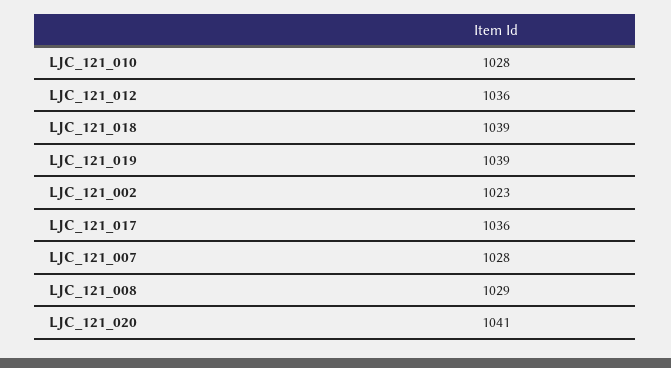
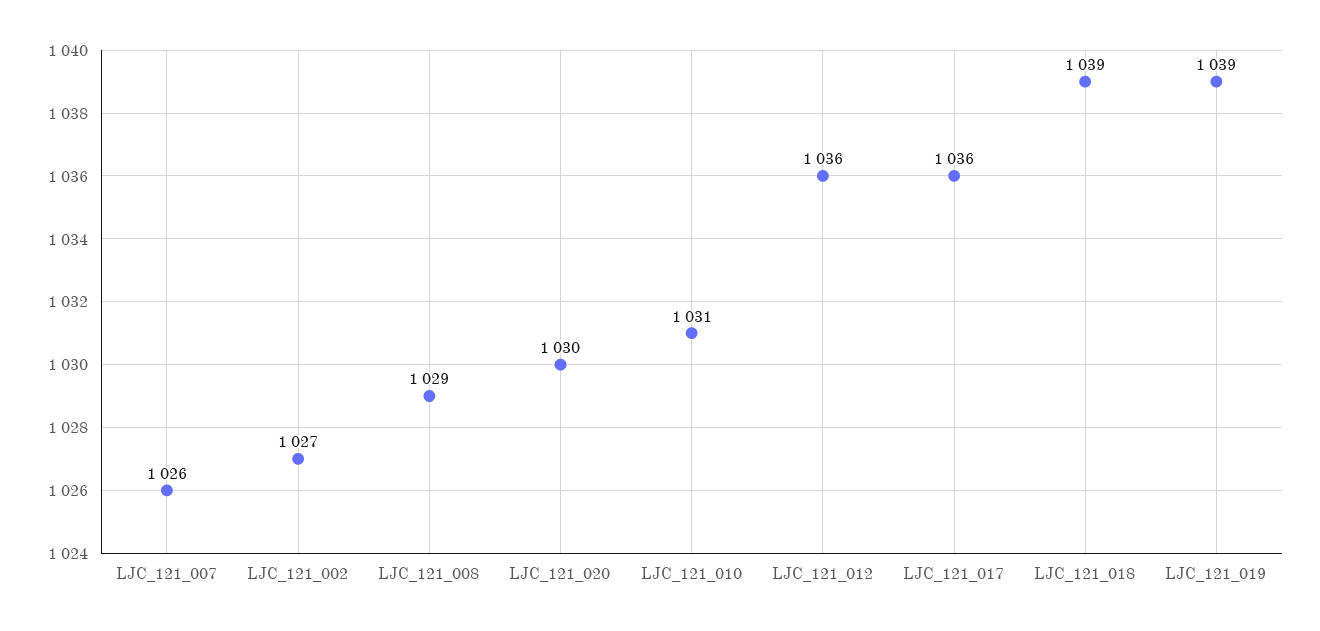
  {
-   "LJC_121_010": 1028,
+   "LJC_121_010": 1031,
    "LJC_121_012": 1036,
    "LJC_121_018": 1039,
    "LJC_121_019": 1039,
-   "LJC_121_002": 1023,
+   "LJC_121_002": 1027,
    "LJC_121_017": 1036,
-   "LJC_121_007": 1028,
+   "LJC_121_007": 1026,
    "LJC_121_008": 1029,
-   "LJC_121_020": 1041
+   "LJC_121_020": 1030
  }

